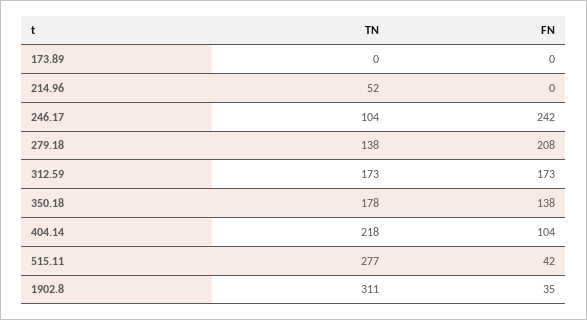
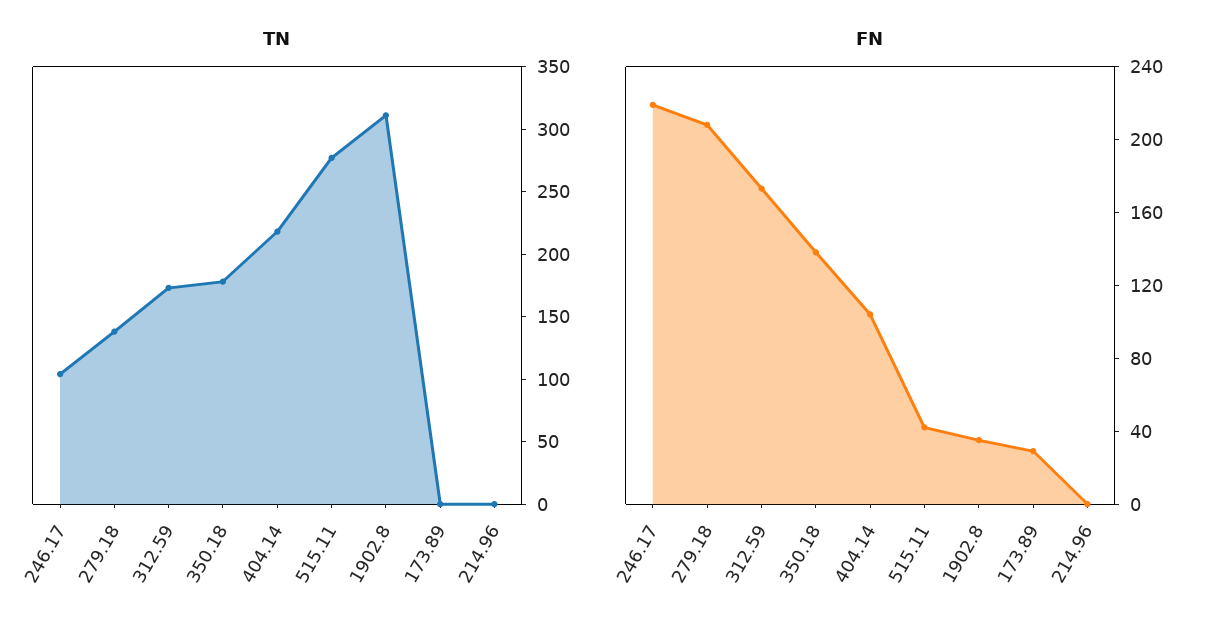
  {
    "TN": {
      "173.89": 0,
-     "214.96": 52,
+     "214.96": 0,
      "246.17": 104,
      "279.18": 138,
      "312.59": 173,
      "350.18": 178,
      "404.14": 218,
      "515.11": 277,
      "1902.8": 311
    },
    "FN": {
-     "173.89": 0,
+     "173.89": 30,
      "214.96": 0,
-     "246.17": 242,
+     "246.17": 220,
      "279.18": 208,
      "312.59": 173,
      "350.18": 138,
      "404.14": 104,
      "515.11": 42,
      "1902.8": 35
    }
  }

